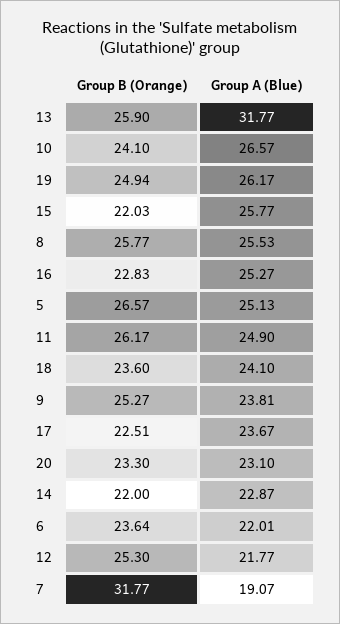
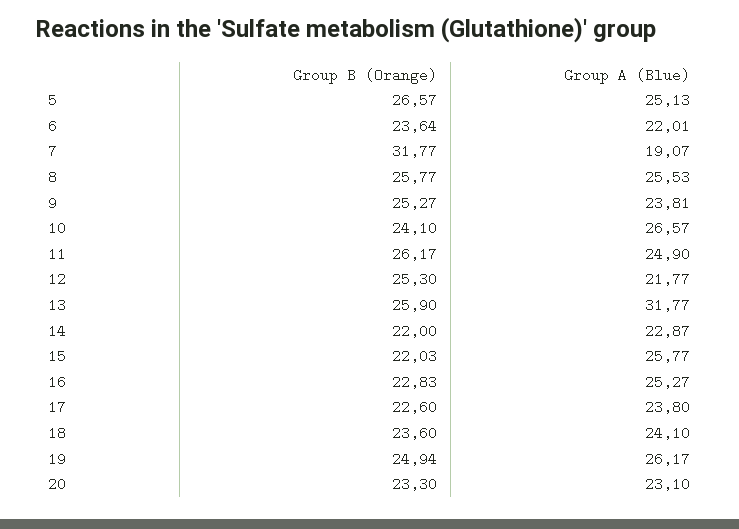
  {
    "Group B (Orange)": {
      "13": 25.9,
      "10": 24.1,
      "19": 24.94,
      "15": 22.03,
      "8": 25.77,
      "16": 22.83,
      "5": 26.57,
      "11": 26.17,
      "18": 23.6,
      "9": 25.27,
-     "17": 22.51,
+     "17": 22.6,
      "20": 23.3,
      "14": 22,
      "6": 23.64,
      "12": 25.3,
      "7": 31.77
    },
    "Group A (Blue)": {
      "13": 31.77,
      "10": 26.57,
      "19": 26.17,
      "15": 25.77,
      "8": 25.53,
      "16": 25.27,
      "5": 25.13,
      "11": 24.9,
      "18": 24.1,
      "9": 23.81,
-     "17": 23.67,
+     "17": 23.8,
      "20": 23.1,
      "14": 22.87,
      "6": 22.01,
      "12": 21.77,
      "7": 19.07
    }
  }

